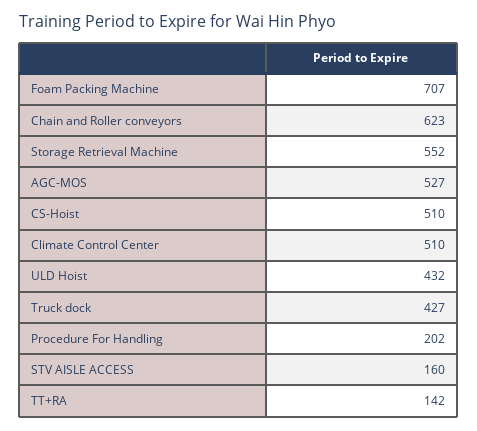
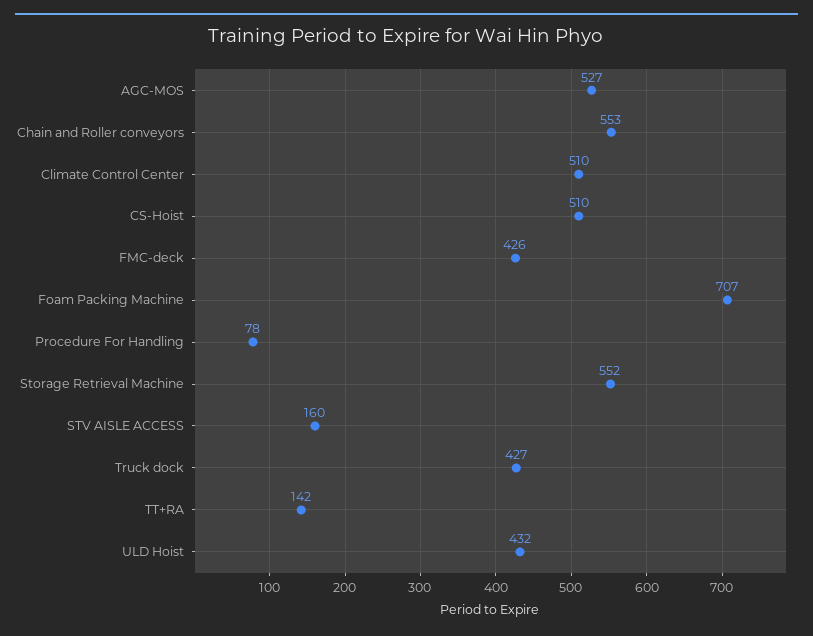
  {
    "Foam Packing Machine": 707,
-   "Chain and Roller conveyors": 623,
+   "Chain and Roller conveyors": 553,
    "Storage Retrieval Machine": 552,
    "AGC-MOS": 527,
    "CS-Hoist": 510,
    "Climate Control Center": 510,
    "ULD Hoist": 432,
    "Truck dock": 427,
-   "Procedure For Handling": 202,
+   "Procedure For Handling": 78,
    "STV AISLE ACCESS": 160,
-   "TT+RA": 142
+   "TT+RA": 142,
+   "FMC-deck": 426
  }

